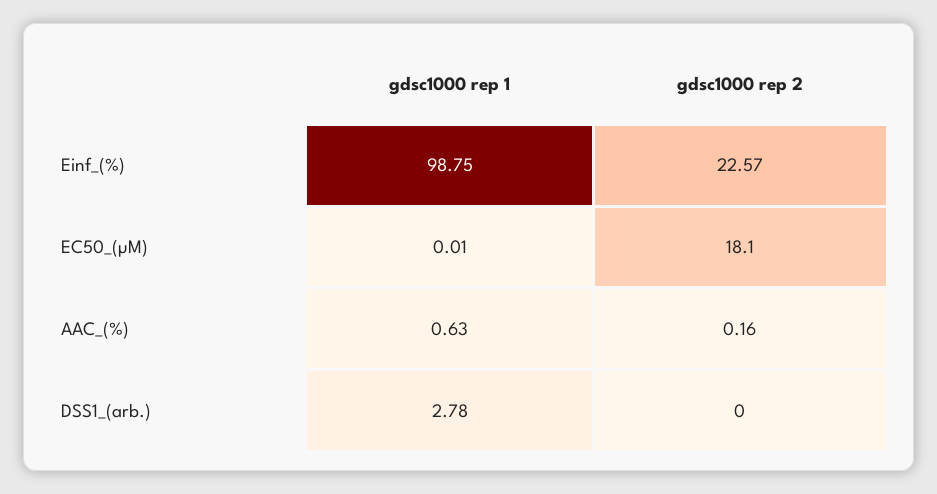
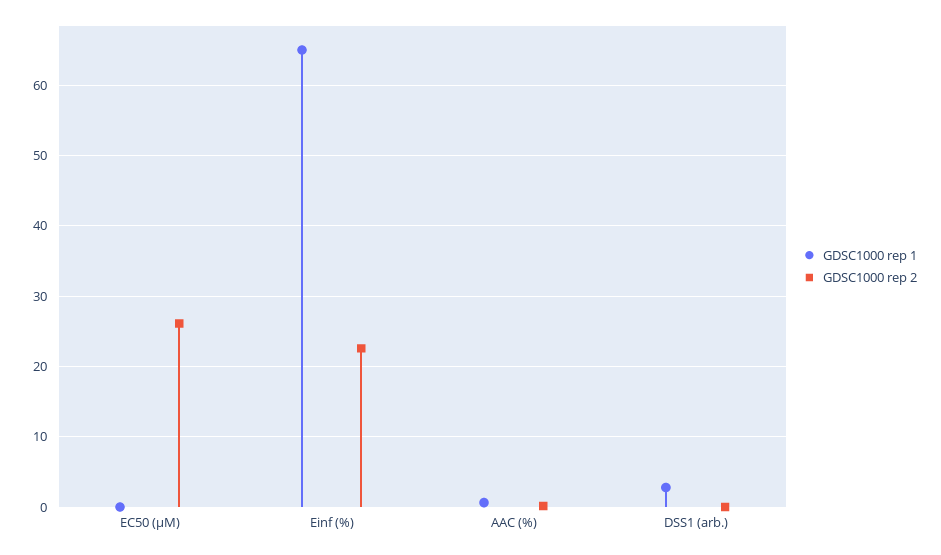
  {
    "gdsc1000 rep 1": {
-     "Einf_(%)": 98.75,
+     "Einf_(%)": 65,
      "EC50_(µM)": 0.01,
      "AAC_(%)": 0.63,
      "DSS1_(arb.)": 2.78
    },
    "gdsc1000 rep 2": {
      "Einf_(%)": 22.57,
-     "EC50_(µM)": 18.1,
+     "EC50_(µM)": 26,
      "AAC_(%)": 0.16,
      "DSS1_(arb.)": 0
    }
  }

